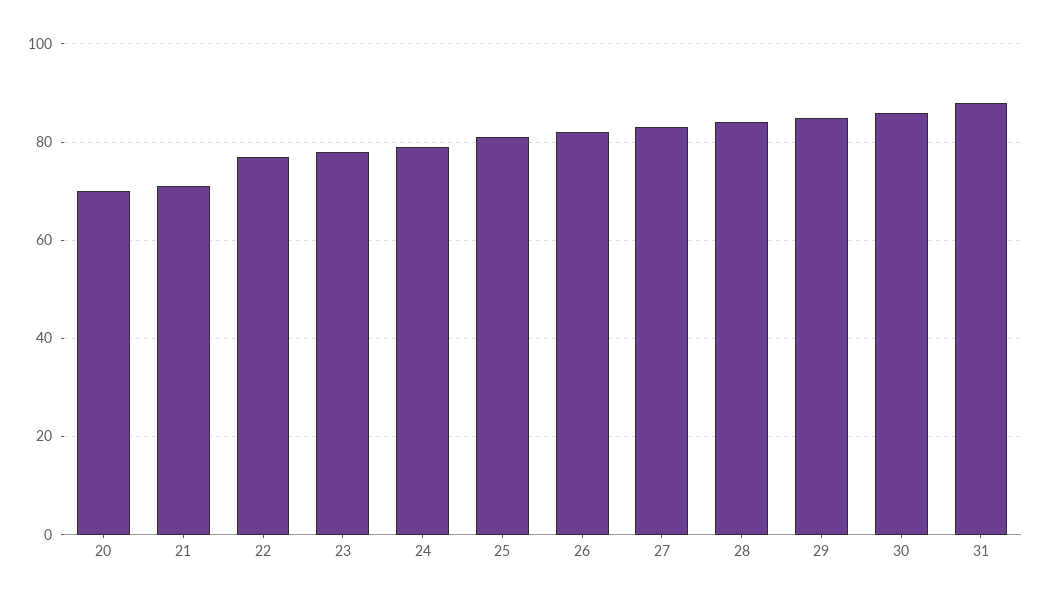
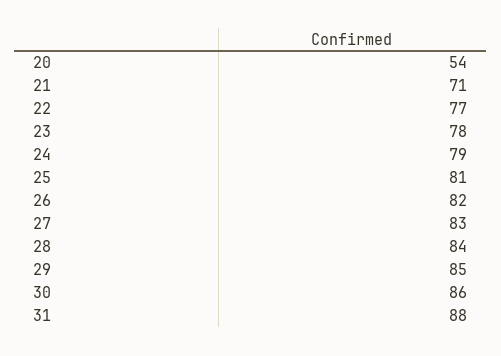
  {
-   "20": 70,
+   "20": 54,
    "21": 71,
    "22": 77,
    "23": 78,
    "24": 79,
    "25": 81,
    "26": 82,
    "27": 83,
    "28": 84,
    "29": 85,
    "30": 86,
    "31": 88
  }

